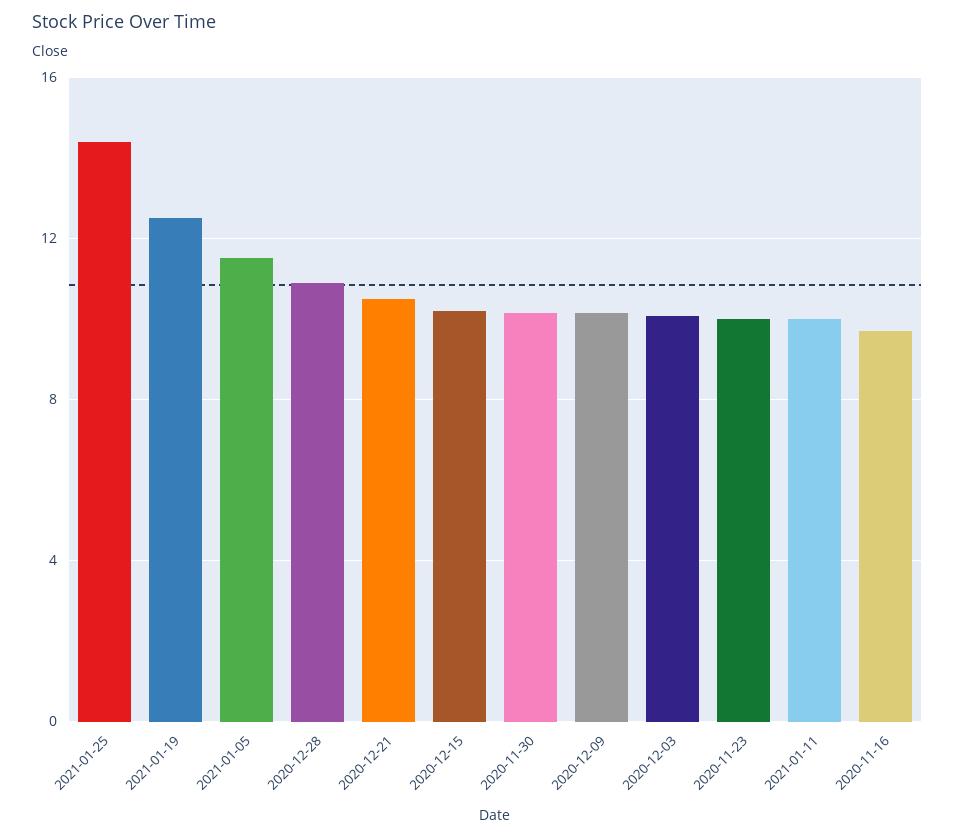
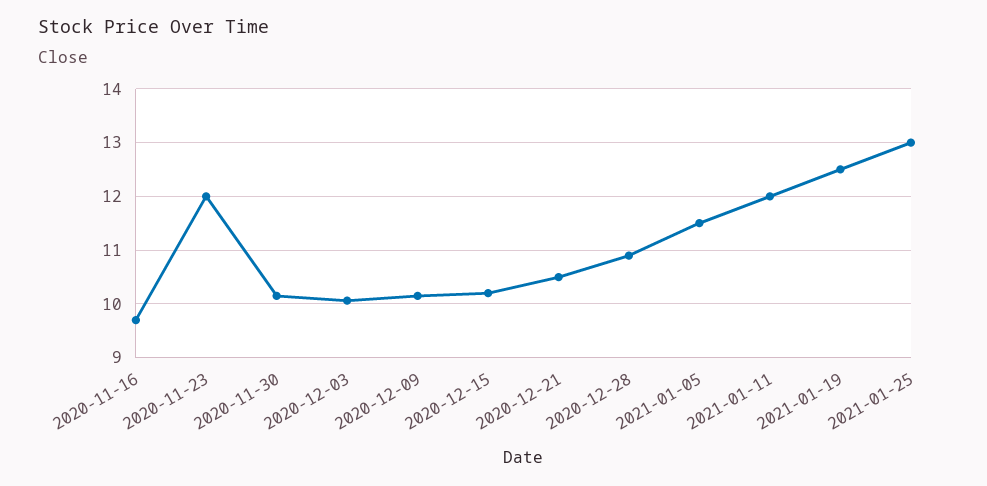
  {
-   "2021-01-25": 14.5,
+   "2021-01-25": 13,
    "2021-01-19": 12.6,
    "2021-01-05": 11.6,
    "2020-12-28": 11,
    "2020-12-21": 10.6,
    "2020-12-15": 10.2,
    "2020-11-30": 10.2,
    "2020-12-09": 10.2,
    "2020-12-03": 10,
-   "2020-11-23": 10,
+   "2020-11-23": 12,
-   "2021-01-11": 10,
+   "2021-01-11": 12,
    "2020-11-16": 9.8
  }

